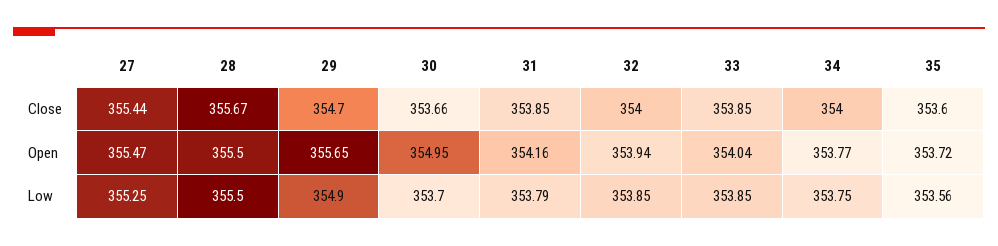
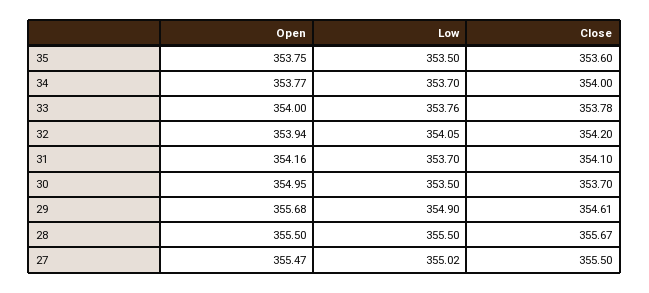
  {
    "27": {
-     "Close": 355.44,
+     "Close": 355.5,
      "Open": 355.47,
-     "Low": 355.25
+     "Low": 355.02
    },
    "28": {
      "Close": 355.67,
      "Open": 355.5,
      "Low": 355.5
    },
    "29": {
-     "Close": 354.7,
+     "Close": 354.61,
-     "Open": 355.65,
+     "Open": 355.68,
      "Low": 354.9
    },
    "30": {
-     "Close": 353.66,
+     "Close": 353.7,
      "Open": 354.95,
-     "Low": 353.7
+     "Low": 353.5
    },
    "31": {
-     "Close": 353.85,
+     "Close": 354.1,
      "Open": 354.16,
-     "Low": 353.79
+     "Low": 353.7
    },
    "32": {
-     "Close": 354,
+     "Close": 354.2,
      "Open": 353.94,
-     "Low": 353.85
+     "Low": 354.05
    },
    "33": {
-     "Close": 353.85,
+     "Close": 353.78,
-     "Open": 354.04,
+     "Open": 354,
-     "Low": 353.85
+     "Low": 353.76
    },
    "34": {
      "Close": 354,
      "Open": 353.77,
-     "Low": 353.75
+     "Low": 353.7
    },
    "35": {
      "Close": 353.6,
-     "Open": 353.72,
+     "Open": 353.75,
-     "Low": 353.56
+     "Low": 353.5
    }
  }

